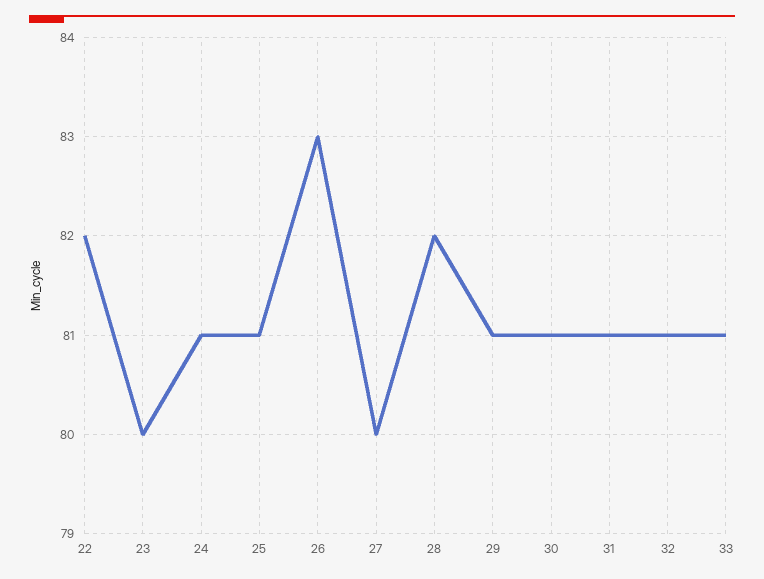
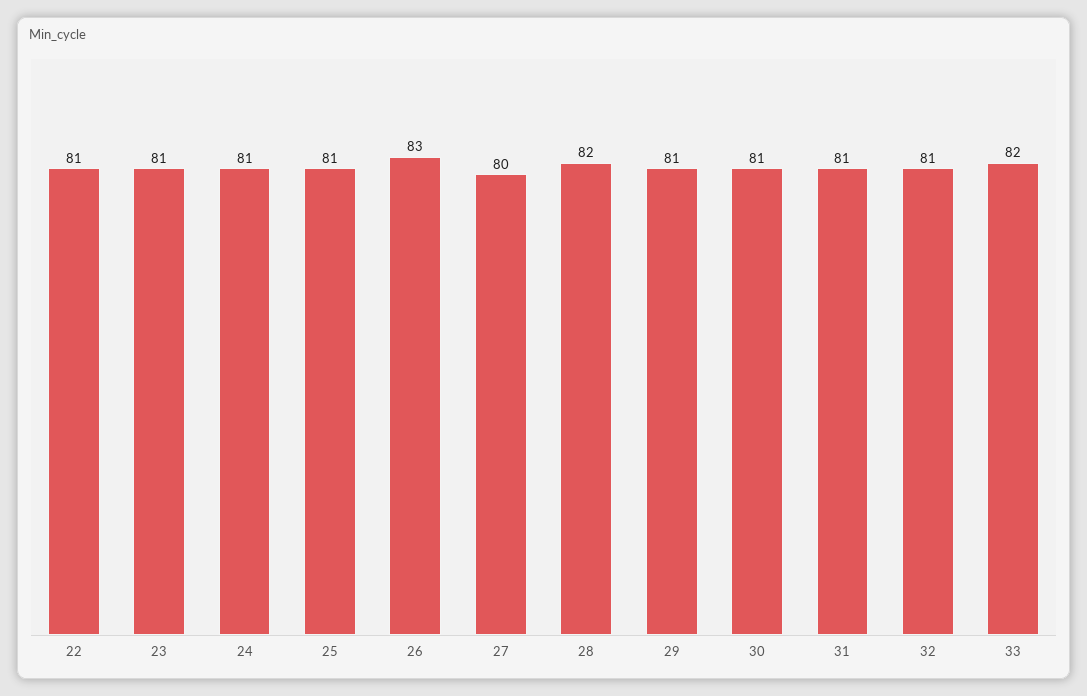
  {
-   "22": 82,
+   "22": 81,
-   "23": 80,
+   "23": 81,
    "24": 81,
    "25": 81,
    "26": 83,
    "27": 80,
    "28": 82,
    "29": 81,
    "30": 81,
    "31": 81,
    "32": 81,
-   "33": 81
+   "33": 82
  }

